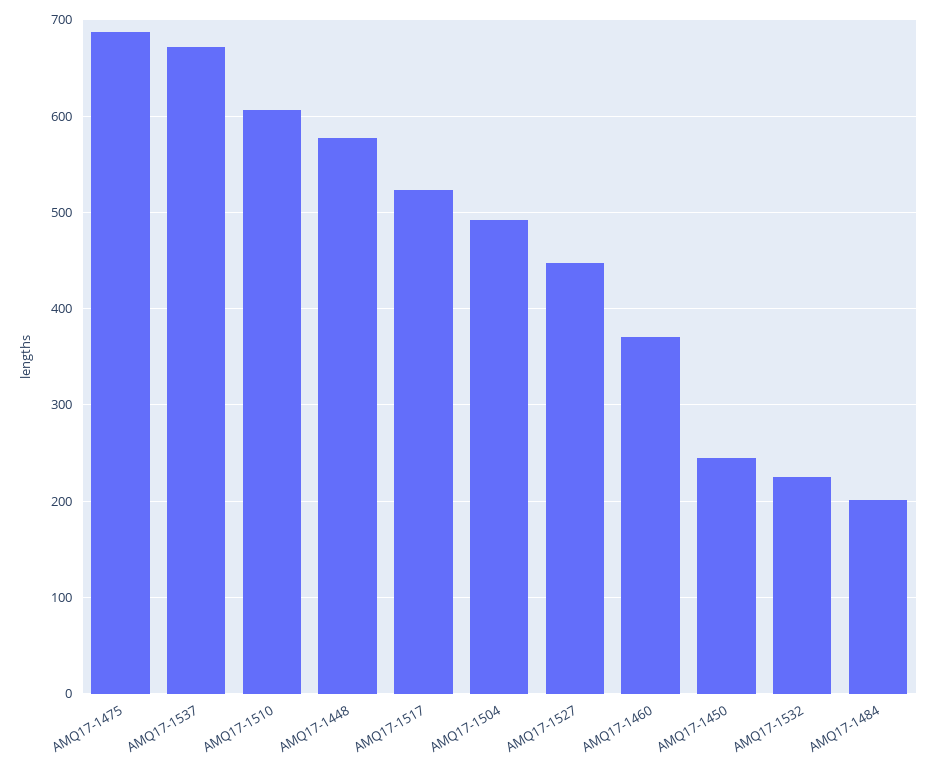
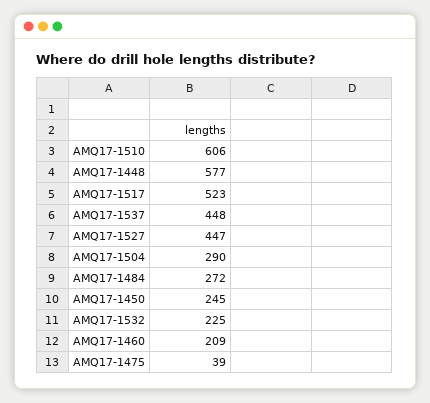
  {
-   "AMQ17-1475": 690,
+   "AMQ17-1475": 39,
-   "AMQ17-1537": 670,
+   "AMQ17-1537": 448,
    "AMQ17-1510": 606,
    "AMQ17-1448": 577,
    "AMQ17-1517": 523,
-   "AMQ17-1504": 490,
+   "AMQ17-1504": 290,
    "AMQ17-1527": 447,
-   "AMQ17-1460": 370,
+   "AMQ17-1460": 209,
    "AMQ17-1450": 245,
    "AMQ17-1532": 225,
-   "AMQ17-1484": 200
+   "AMQ17-1484": 272
  }

